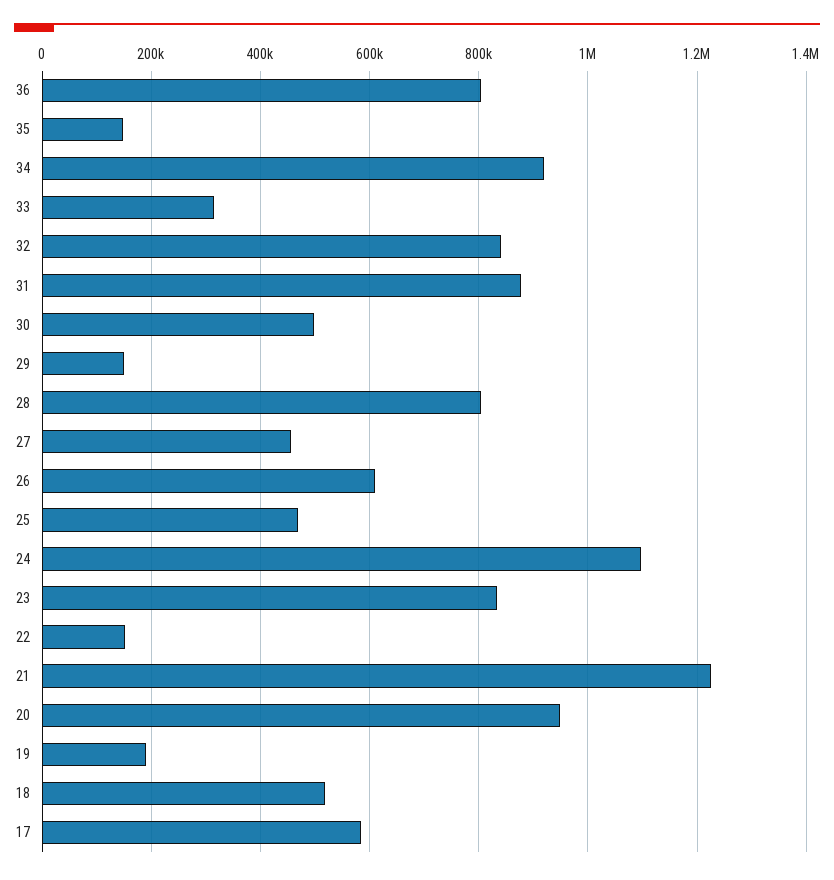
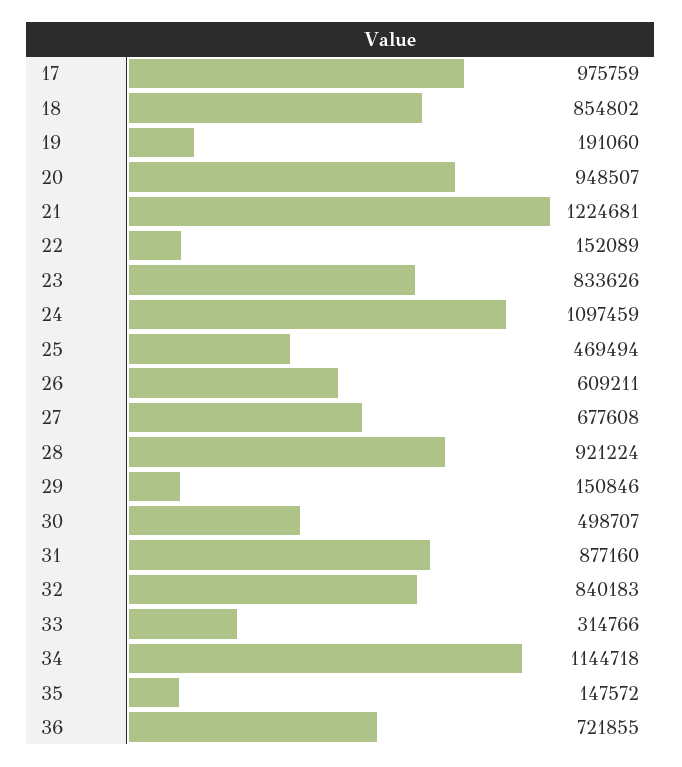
  {
-   "36": 800000,
+   "36": 721855,
    "35": 147572,
-   "34": 920000,
+   "34": 1144718,
    "33": 314766,
    "32": 840183,
    "31": 877160,
    "30": 498707,
    "29": 150846,
-   "28": 800000,
+   "28": 921224,
-   "27": 460000,
+   "27": 677608,
    "26": 609211,
    "25": 469494,
    "24": 1097459,
    "23": 833626,
    "22": 152089,
    "21": 1224681,
    "20": 948507,
    "19": 191060,
-   "18": 520000,
+   "18": 854802,
-   "17": 580000
+   "17": 975759
  }

